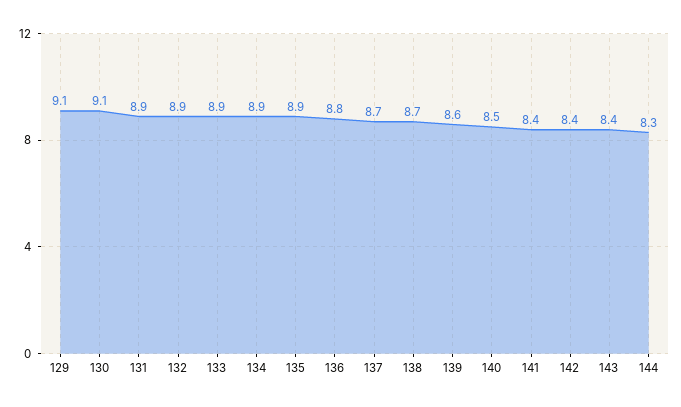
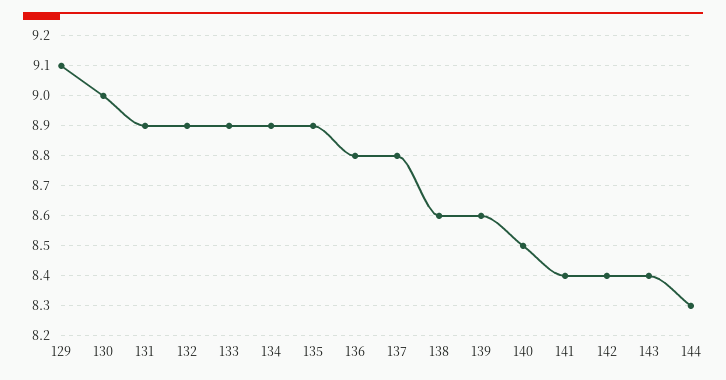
  {
    "129": 9.1,
-   "130": 9.1,
+   "130": 9,
    "131": 8.9,
    "132": 8.9,
    "133": 8.9,
    "134": 8.9,
    "135": 8.9,
    "136": 8.8,
-   "137": 8.7,
+   "137": 8.8,
-   "138": 8.7,
+   "138": 8.6,
    "139": 8.6,
    "140": 8.5,
    "141": 8.4,
    "142": 8.4,
    "143": 8.4,
    "144": 8.3
  }

